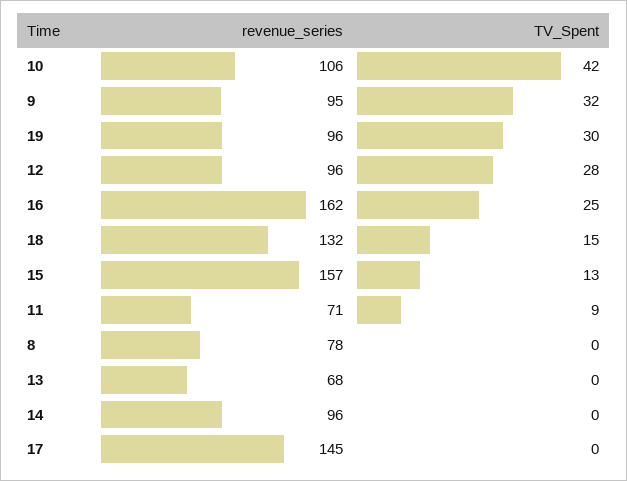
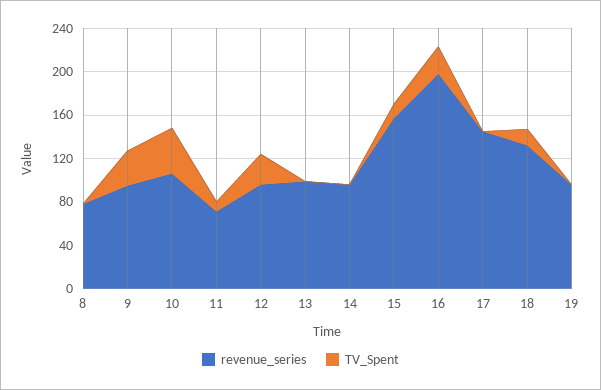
  {
    "revenue_series": {
      "10": 106,
      "9": 95,
      "19": 96,
      "12": 96,
-     "16": 162,
+     "16": 200,
      "18": 132,
      "15": 157,
      "11": 71,
      "8": 78,
-     "13": 68,
+     "13": 100,
      "14": 96,
      "17": 145
    },
    "TV_Spent": {
      "10": 42,
      "9": 32,
-     "19": 30,
+     "19": 0,
      "12": 28,
      "16": 25,
      "18": 15,
      "15": 13,
      "11": 9,
      "8": 0,
      "13": 0,
      "14": 0,
      "17": 0
    }
  }

